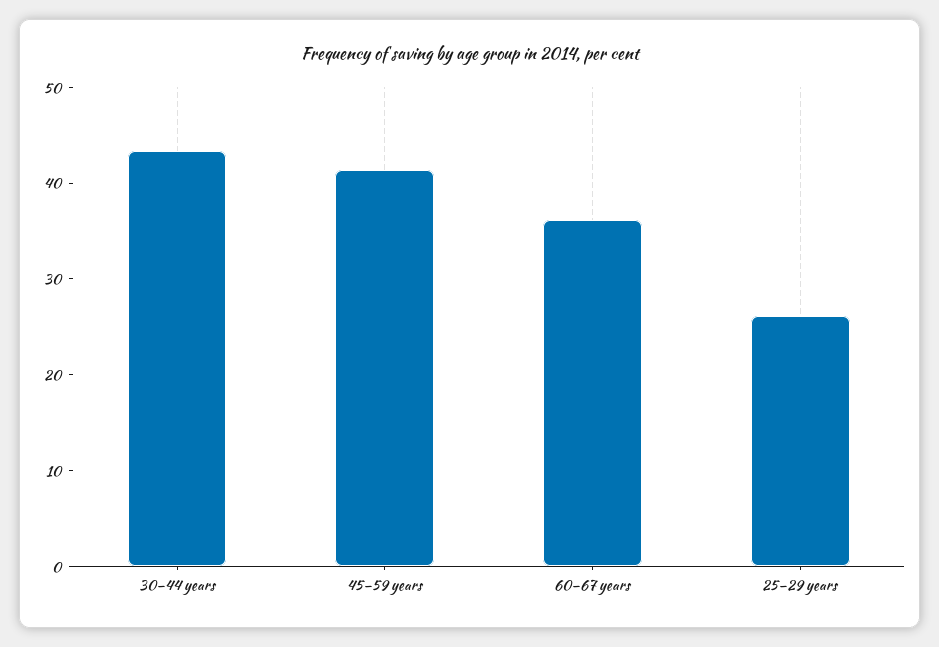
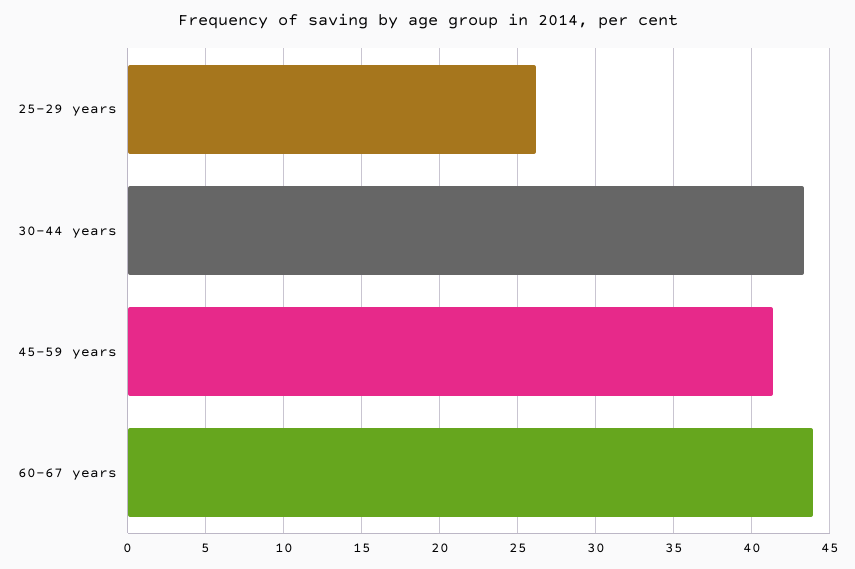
  {
    "30−44 years": 43.5,
    "45−59 years": 41.5,
-   "60−67 years": 36,
+   "60−67 years": 44,
    "25−29 years": 26
  }

